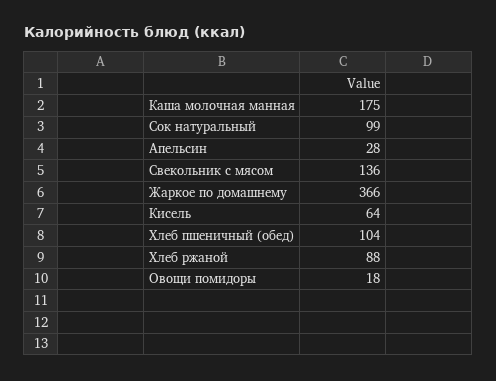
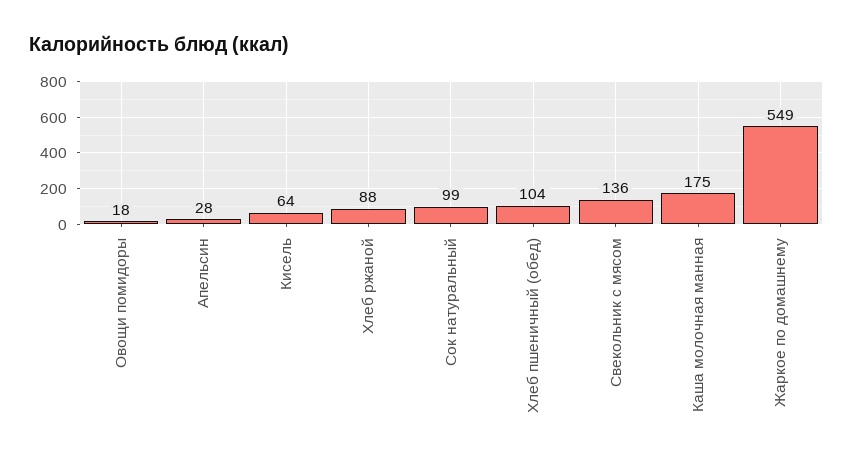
  {
    "Каша молочная манная": 175,
    "Сок натуральный": 99,
    "Апельсин": 28,
    "Свекольник с мясом": 136,
-   "Жаркое по домашнему": 366,
+   "Жаркое по домашнему": 549,
    "Кисель": 64,
    "Хлеб пшеничный (обед)": 104,
    "Хлеб ржаной": 88,
    "Овощи помидоры": 18
  }

